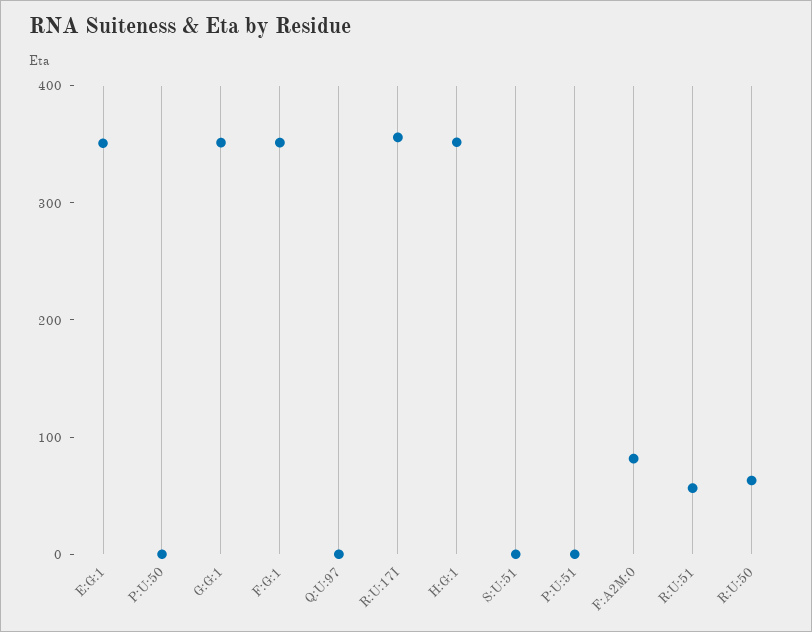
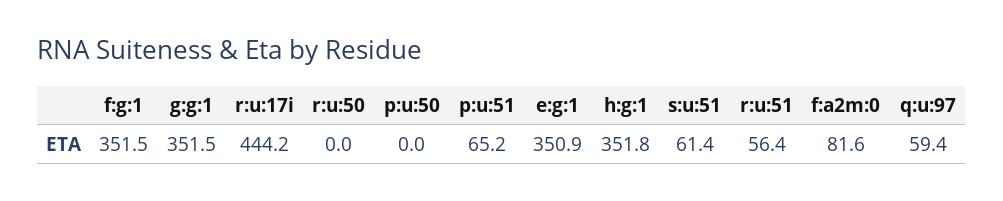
  {
    "E:G:1": 350.9,
    "P:U:50": 0,
    "G:G:1": 351.5,
    "F:G:1": 351.5,
-   "Q:U:97": 0,
+   "Q:U:97": 59.4,
-   "R:U:17I": 360,
+   "R:U:17I": 444.2,
    "H:G:1": 351.8,
-   "S:U:51": 0,
+   "S:U:51": 61.4,
-   "P:U:51": 0,
+   "P:U:51": 65.2,
    "F:A2M:0": 81.6,
    "R:U:51": 56.4,
-   "R:U:50": 60
+   "R:U:50": 0
  }

